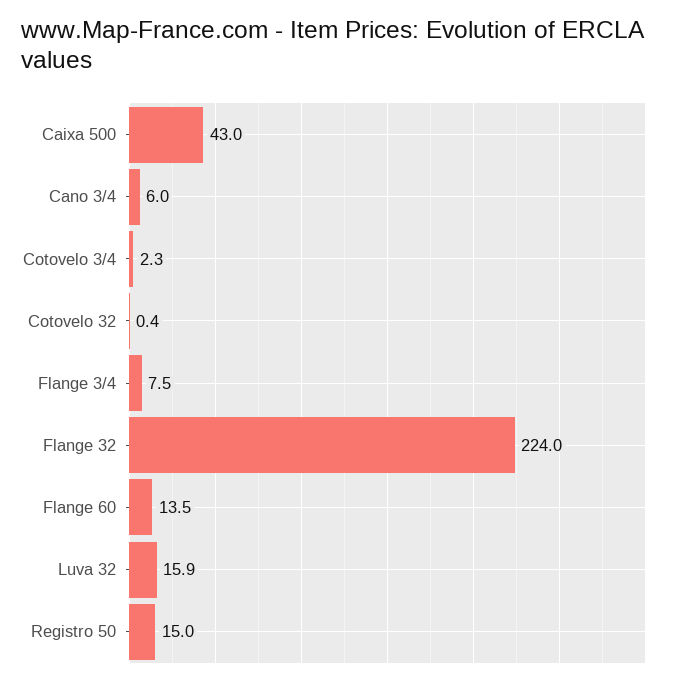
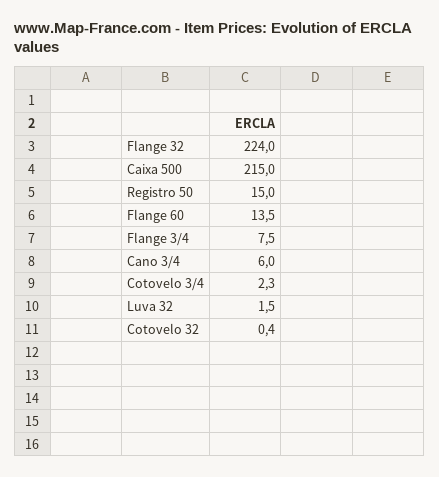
  {
-   "Caixa 500": 43,
+   "Caixa 500": 215,
    "Cano 3/4": 6,
    "Cotovelo 3/4": 2.3,
    "Cotovelo 32": 0.4,
    "Flange 3/4": 7.5,
    "Flange 32": 224,
    "Flange 60": 13.5,
-   "Luva 32": 15.9,
+   "Luva 32": 1.5,
    "Registro 50": 15
  }

